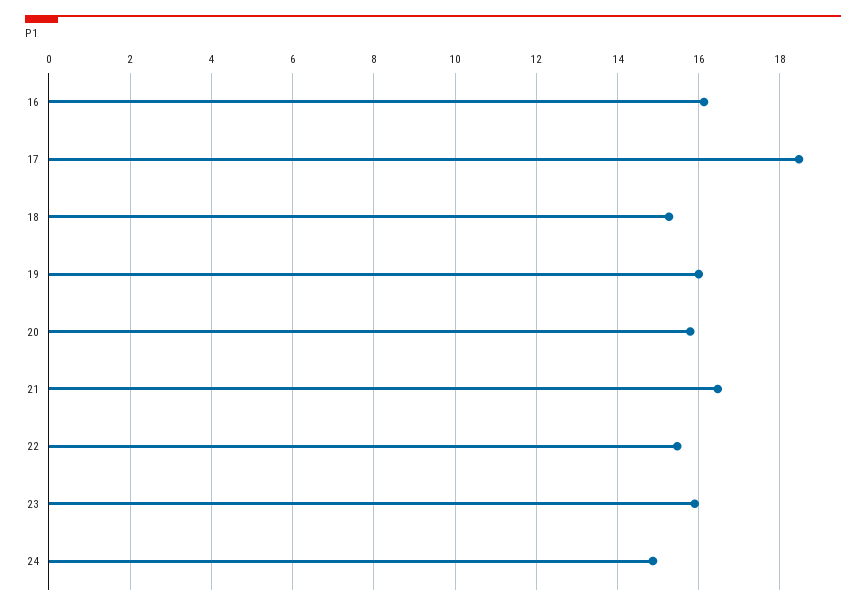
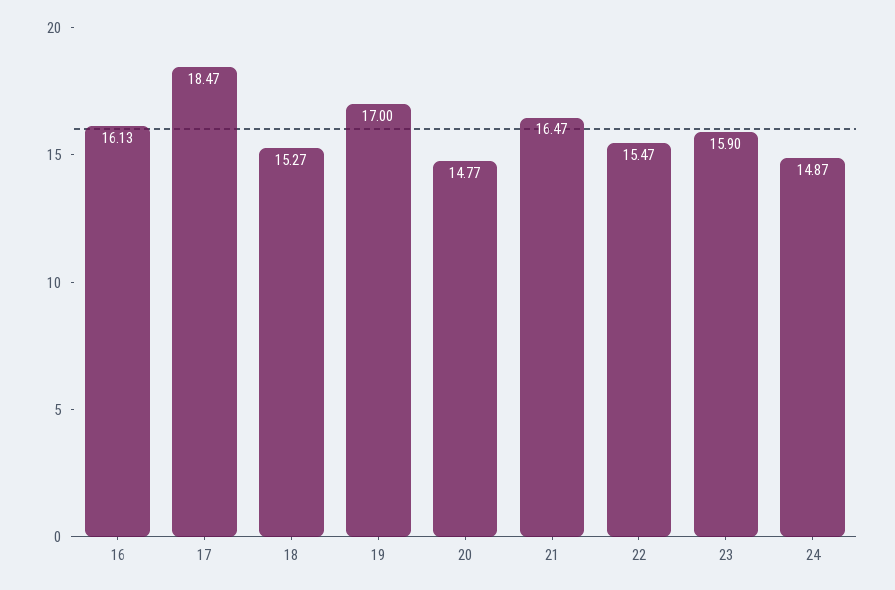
  {
    "16": 16.13,
    "17": 18.47,
    "18": 15.27,
-   "19": 16,
+   "19": 17,
-   "20": 15.8,
+   "20": 14.77,
    "21": 16.47,
    "22": 15.47,
    "23": 15.9,
    "24": 14.87
  }

